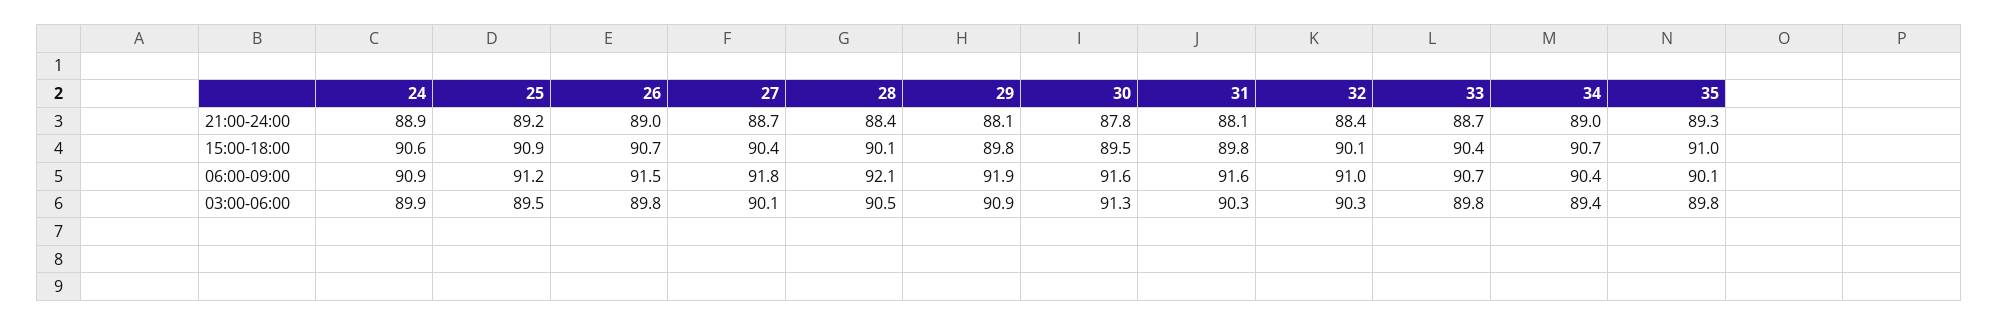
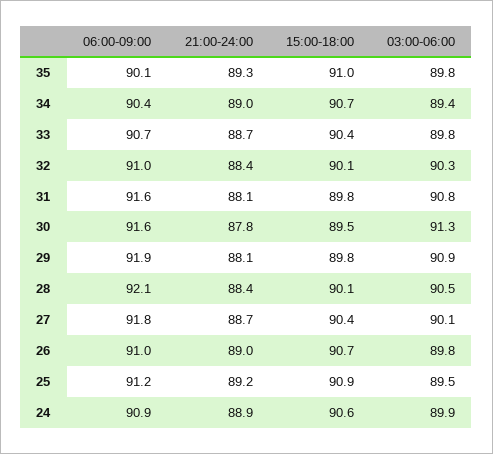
  {
    "24": {
      "21:00-24:00": 88.9,
      "15:00-18:00": 90.6,
      "06:00-09:00": 90.9,
      "03:00-06:00": 89.9
    },
    "25": {
      "21:00-24:00": 89.2,
      "15:00-18:00": 90.9,
      "06:00-09:00": 91.2,
      "03:00-06:00": 89.5
    },
    "26": {
      "21:00-24:00": 89,
      "15:00-18:00": 90.7,
-     "06:00-09:00": 91.5,
+     "06:00-09:00": 91,
      "03:00-06:00": 89.8
    },
    "27": {
      "21:00-24:00": 88.7,
      "15:00-18:00": 90.4,
      "06:00-09:00": 91.8,
      "03:00-06:00": 90.1
    },
    "28": {
      "21:00-24:00": 88.4,
      "15:00-18:00": 90.1,
      "06:00-09:00": 92.1,
      "03:00-06:00": 90.5
    },
    "29": {
      "21:00-24:00": 88.1,
      "15:00-18:00": 89.8,
      "06:00-09:00": 91.9,
      "03:00-06:00": 90.9
    },
    "30": {
      "21:00-24:00": 87.8,
      "15:00-18:00": 89.5,
      "06:00-09:00": 91.6,
      "03:00-06:00": 91.3
    },
    "31": {
      "21:00-24:00": 88.1,
      "15:00-18:00": 89.8,
      "06:00-09:00": 91.6,
-     "03:00-06:00": 90.3
+     "03:00-06:00": 90.8
    },
    "32": {
      "21:00-24:00": 88.4,
      "15:00-18:00": 90.1,
      "06:00-09:00": 91,
      "03:00-06:00": 90.3
    },
    "33": {
      "21:00-24:00": 88.7,
      "15:00-18:00": 90.4,
      "06:00-09:00": 90.7,
      "03:00-06:00": 89.8
    },
    "34": {
      "21:00-24:00": 89,
      "15:00-18:00": 90.7,
      "06:00-09:00": 90.4,
      "03:00-06:00": 89.4
    },
    "35": {
      "21:00-24:00": 89.3,
      "15:00-18:00": 91,
      "06:00-09:00": 90.1,
      "03:00-06:00": 89.8
    }
  }

